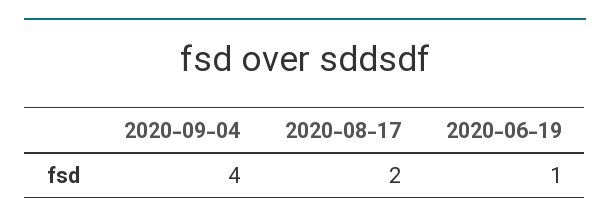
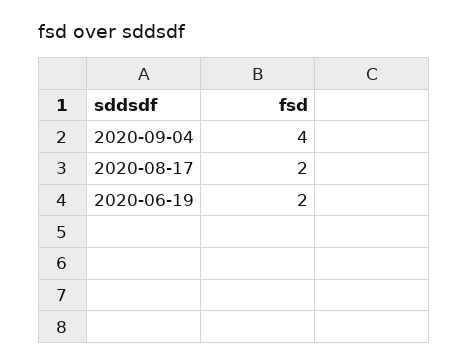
  {
    "2020-09-04": 4,
    "2020-08-17": 2,
-   "2020-06-19": 1
+   "2020-06-19": 2
  }

